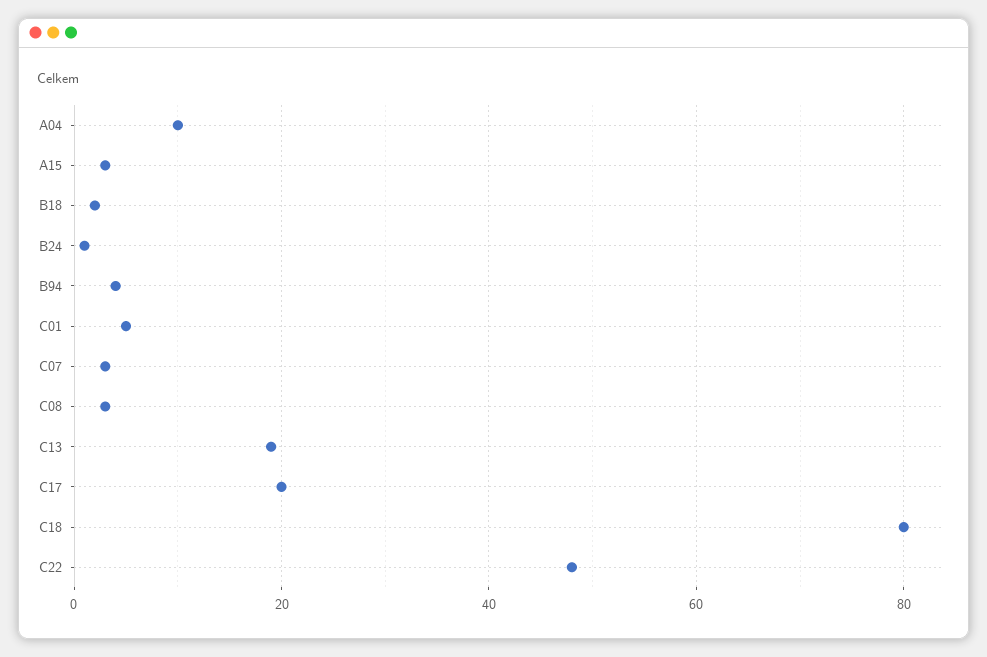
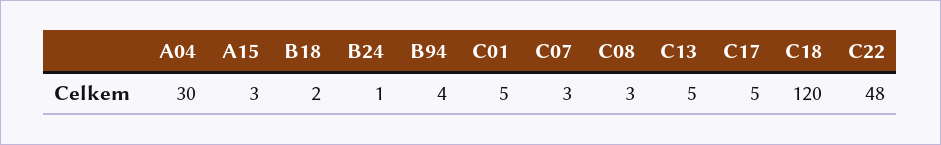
  {
-   "A04": 10,
+   "A04": 30,
    "A15": 3,
    "B18": 2,
    "B24": 1,
    "B94": 4,
    "C01": 5,
    "C07": 3,
    "C08": 3,
-   "C13": 20,
+   "C13": 5,
-   "C17": 20,
+   "C17": 5,
-   "C18": 80,
+   "C18": 120,
    "C22": 48
  }

